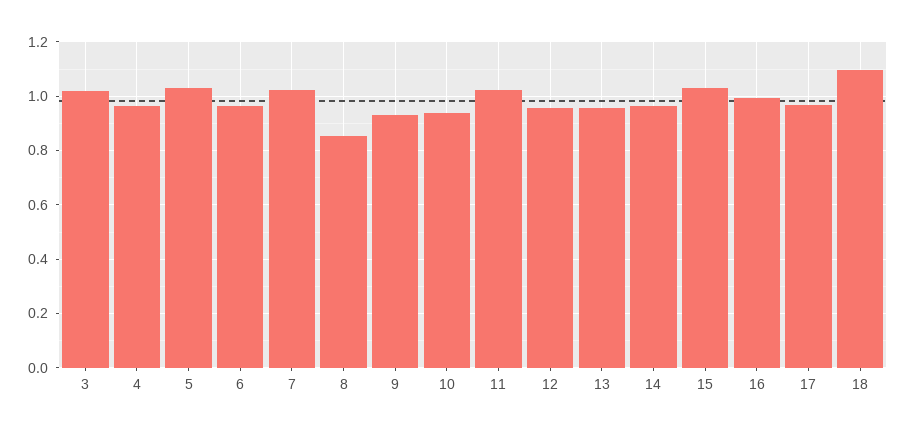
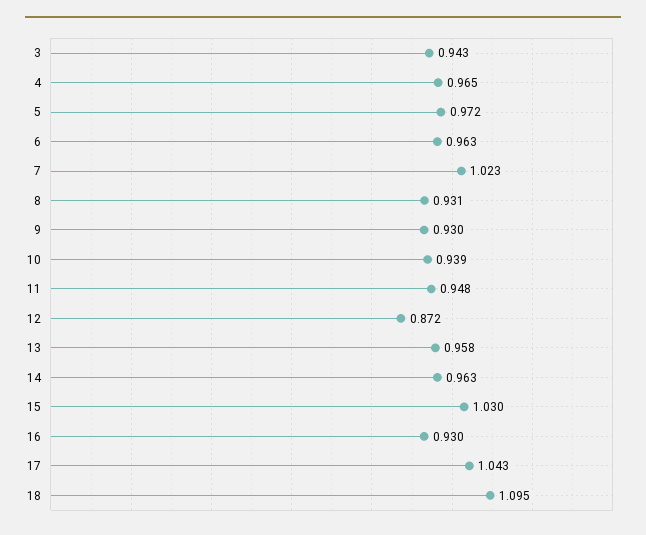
  {
-   "3": 1.025,
+   "3": 0.943,
    "4": 0.965,
-   "5": 1.025,
+   "5": 0.972,
    "6": 0.963,
    "7": 1.023,
-   "8": 0.85,
+   "8": 0.931,
    "9": 0.93,
    "10": 0.939,
-   "11": 1.025,
+   "11": 0.948,
-   "12": 0.95,
+   "12": 0.872,
    "13": 0.958,
    "14": 0.963,
    "15": 1.03,
-   "16": 1,
+   "16": 0.93,
-   "17": 0.975,
+   "17": 1.043,
    "18": 1.095
  }

